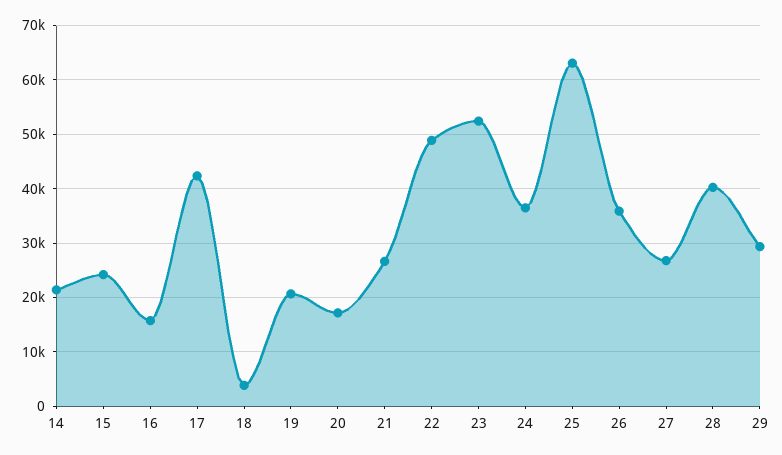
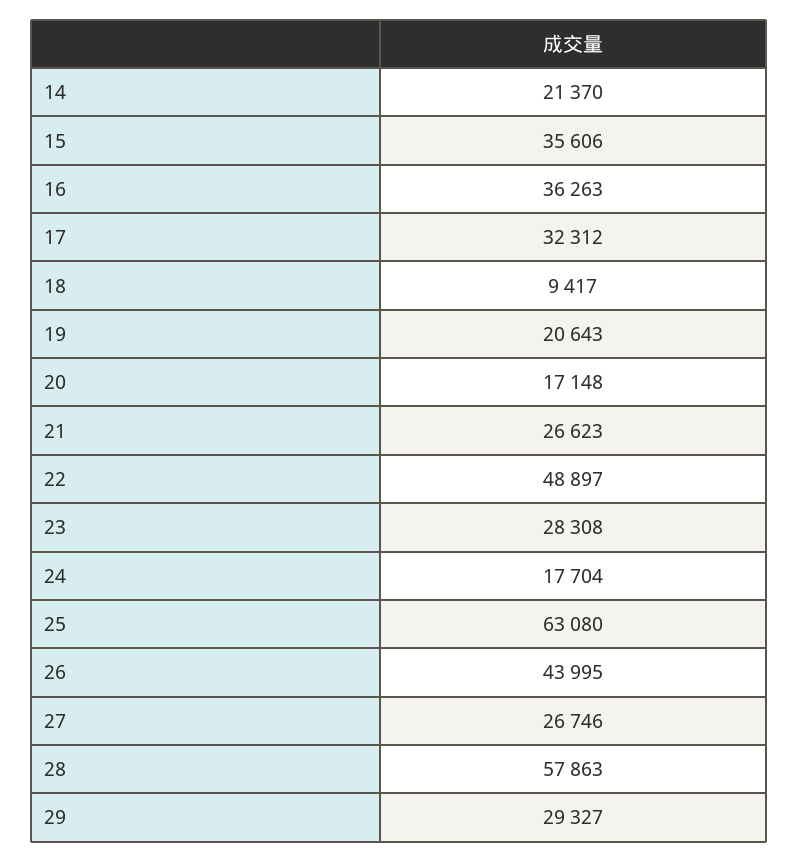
  {
    "14": 21370,
-   "15": 24000,
+   "15": 35606,
-   "16": 16000,
+   "16": 36263,
-   "17": 42000,
+   "17": 32312,
-   "18": 4000,
+   "18": 9417,
    "19": 20643,
    "20": 17148,
    "21": 26623,
    "22": 48897,
-   "23": 52000,
+   "23": 28308,
-   "24": 36000,
+   "24": 17704,
    "25": 63080,
-   "26": 36000,
+   "26": 43995,
    "27": 26746,
-   "28": 40000,
+   "28": 57863,
    "29": 29327
  }

